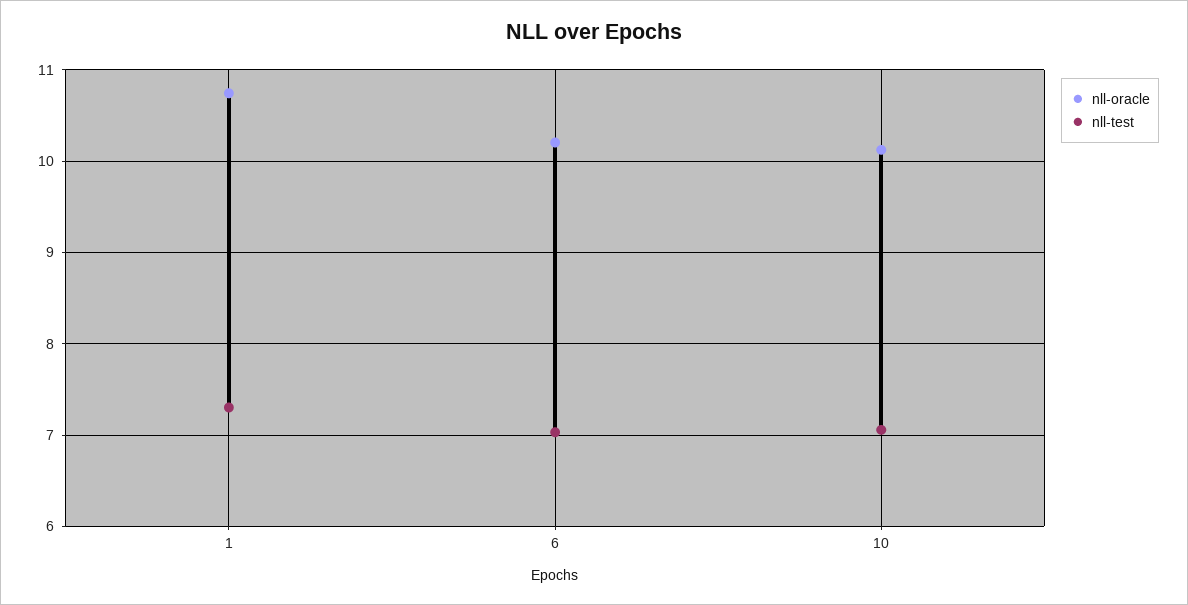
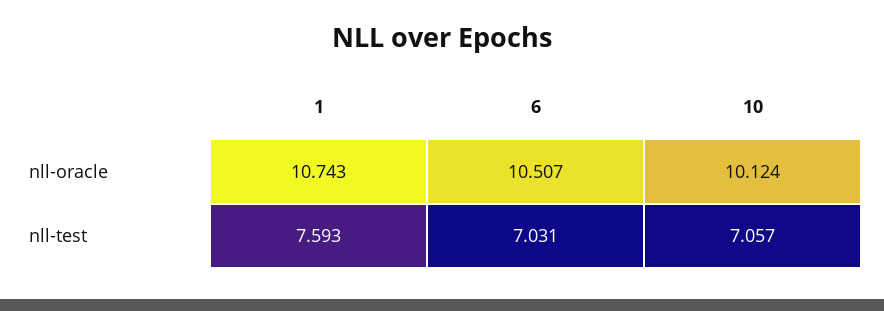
  {
    "nll-oracle": {
      "1": 10.743,
-     "6": 10.2,
+     "6": 10.507,
      "10": 10.124
    },
    "nll-test": {
-     "1": 7.3,
+     "1": 7.593,
      "6": 7.031,
      "10": 7.057
    }
  }

